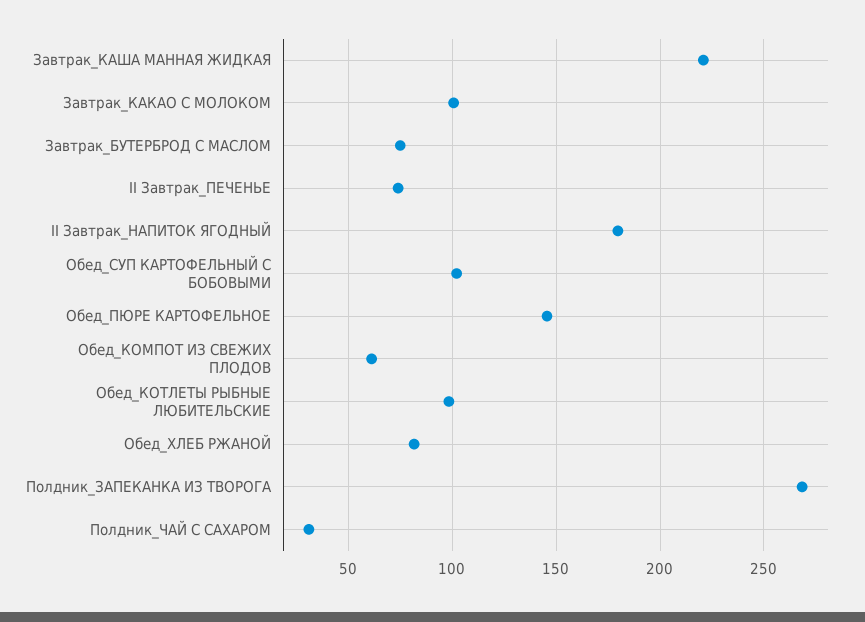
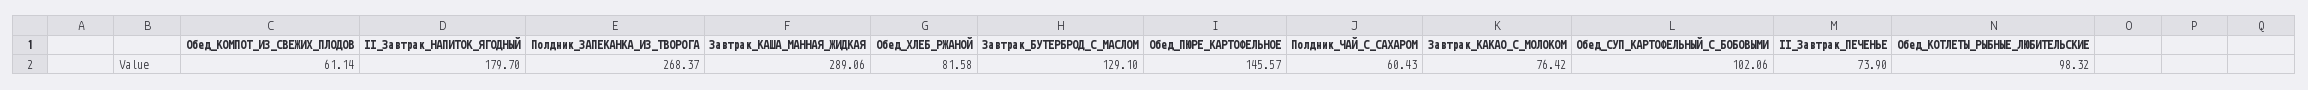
  {
-   "Завтрак_КАША МАННАЯ ЖИДКАЯ": 220,
+   "Завтрак_КАША МАННАЯ ЖИДКАЯ": 289.06,
-   "Завтрак_КАКАО С МОЛОКОМ": 100,
+   "Завтрак_КАКАО С МОЛОКОМ": 76.42,
-   "Завтрак_БУТЕРБРОД С МАСЛОМ": 75,
+   "Завтрак_БУТЕРБРОД С МАСЛОМ": 129.1,
    "II Завтрак_ПЕЧЕНЬЕ": 73.9,
    "II Завтрак_НАПИТОК ЯГОДНЫЙ": 179.7,
    "Обед_СУП КАРТОФЕЛЬНЫЙ С БОБОВЫМИ": 102.06,
    "Обед_ПЮРЕ КАРТОФЕЛЬНОЕ": 145.57,
    "Обед_КОМПОТ ИЗ СВЕЖИХ ПЛОДОВ": 61.14,
    "Обед_КОТЛЕТЫ РЫБНЫЕ ЛЮБИТЕЛЬСКИЕ": 98.32,
    "Обед_ХЛЕБ РЖАНОЙ": 81.58,
    "Полдник_ЗАПЕКАНКА ИЗ ТВОРОГА": 268.37,
-   "Полдник_ЧАЙ С САХАРОМ": 30
+   "Полдник_ЧАЙ С САХАРОМ": 60.43
  }

